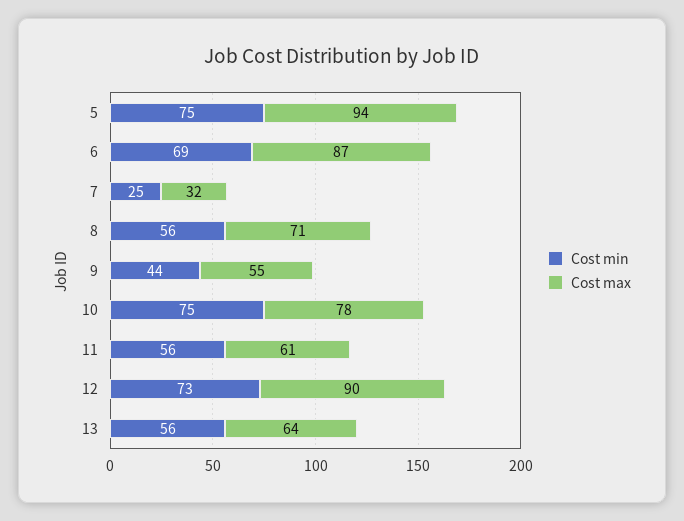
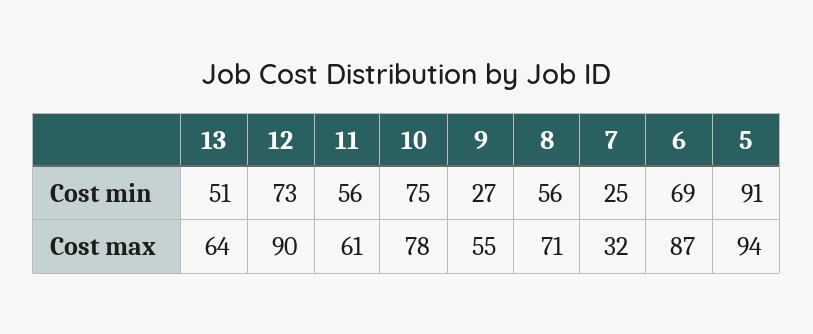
  {
    "Cost min": {
-     "5": 75,
+     "5": 91,
      "6": 69,
      "7": 25,
      "8": 56,
-     "9": 44,
+     "9": 27,
      "10": 75,
      "11": 56,
      "12": 73,
-     "13": 56
+     "13": 51
    },
    "Cost max": {
      "5": 94,
      "6": 87,
      "7": 32,
      "8": 71,
      "9": 55,
      "10": 78,
      "11": 61,
      "12": 90,
      "13": 64
    }
  }

